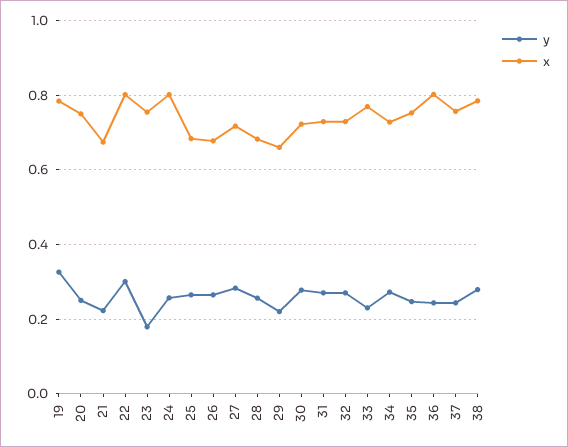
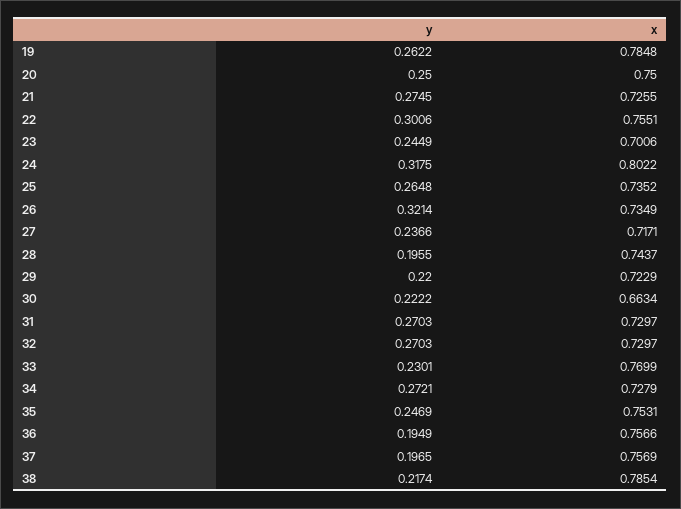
  {
    "y": {
-     "19": 0.32,
+     "19": 0.2622,
      "20": 0.25,
-     "21": 0.22,
+     "21": 0.2745,
      "22": 0.3006,
-     "23": 0.18,
+     "23": 0.2449,
-     "24": 0.26,
+     "24": 0.3175,
      "25": 0.2648,
-     "26": 0.26,
+     "26": 0.3214,
-     "27": 0.28,
+     "27": 0.2366,
-     "28": 0.26,
+     "28": 0.1955,
      "29": 0.22,
-     "30": 0.28,
+     "30": 0.2222,
      "31": 0.2703,
      "32": 0.2703,
      "33": 0.2301,
      "34": 0.2721,
      "35": 0.2469,
-     "36": 0.24,
+     "36": 0.1949,
-     "37": 0.24,
+     "37": 0.1965,
-     "38": 0.28
+     "38": 0.2174
    },
    "x": {
      "19": 0.7848,
      "20": 0.75,
-     "21": 0.68,
+     "21": 0.7255,
-     "22": 0.8,
+     "22": 0.7551,
-     "23": 0.76,
+     "23": 0.7006,
      "24": 0.8022,
-     "25": 0.68,
+     "25": 0.7352,
-     "26": 0.68,
+     "26": 0.7349,
      "27": 0.7171,
-     "28": 0.68,
+     "28": 0.7437,
-     "29": 0.66,
+     "29": 0.7229,
-     "30": 0.72,
+     "30": 0.6634,
      "31": 0.7297,
      "32": 0.7297,
      "33": 0.7699,
      "34": 0.7279,
      "35": 0.7531,
-     "36": 0.8,
+     "36": 0.7566,
      "37": 0.7569,
      "38": 0.7854
    }
  }

